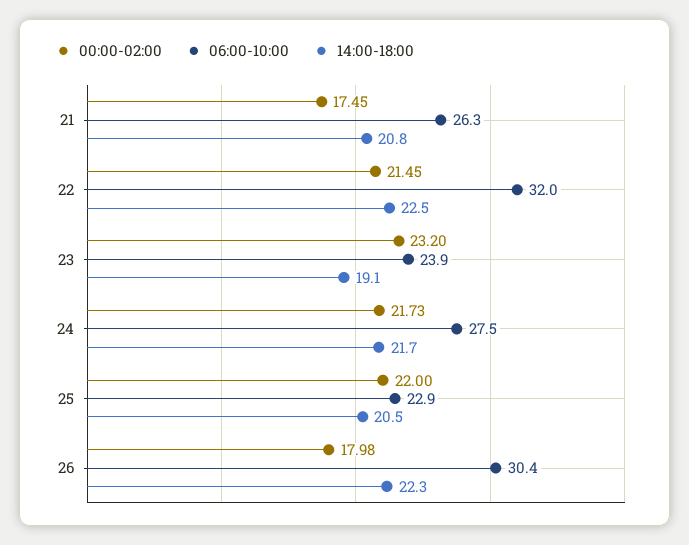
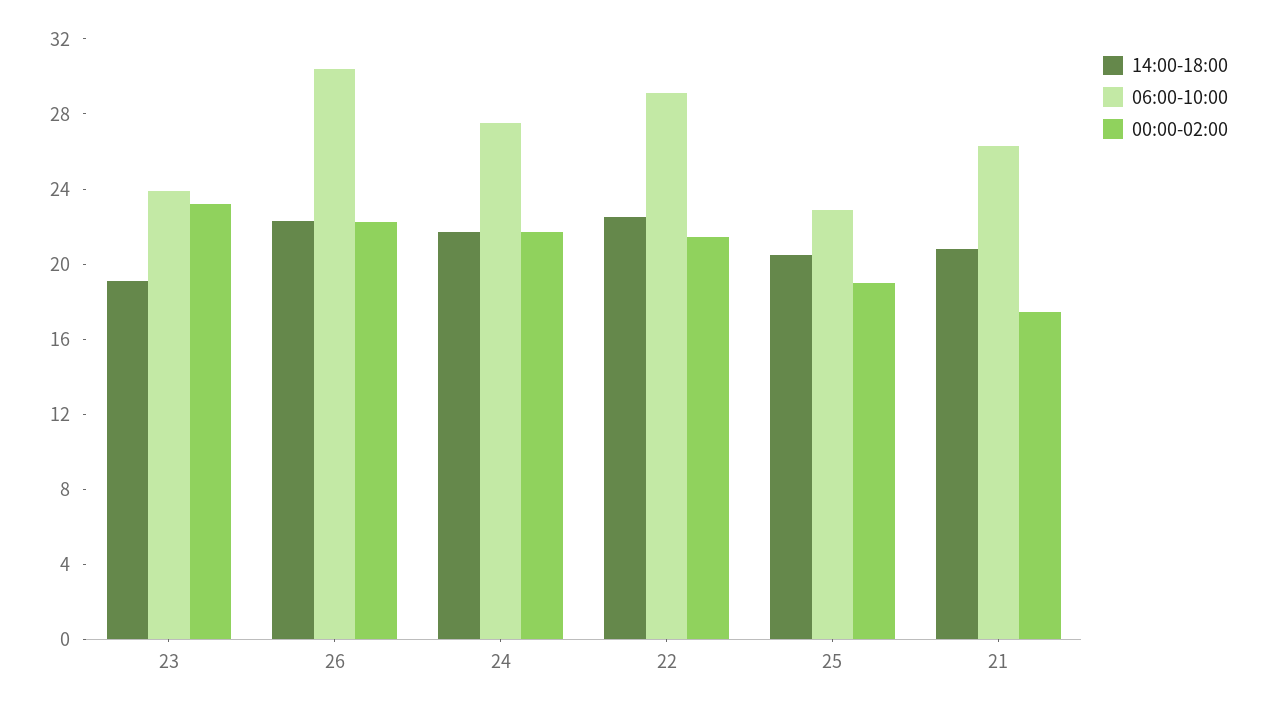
  {
    "00:00-02:00": {
      "21": 17.45,
      "22": 21.45,
      "23": 23.2,
      "24": 21.73,
-     "25": 22,
+     "25": 19,
-     "26": 17.98
+     "26": 22
    },
    "06:00-10:00": {
      "21": 26.3,
-     "22": 32,
+     "22": 29,
      "23": 23.9,
      "24": 27.5,
      "25": 22.9,
      "26": 30.4
    },
    "14:00-18:00": {
      "21": 20.8,
      "22": 22.5,
      "23": 19.1,
      "24": 21.7,
      "25": 20.5,
      "26": 22.3
    }
  }

